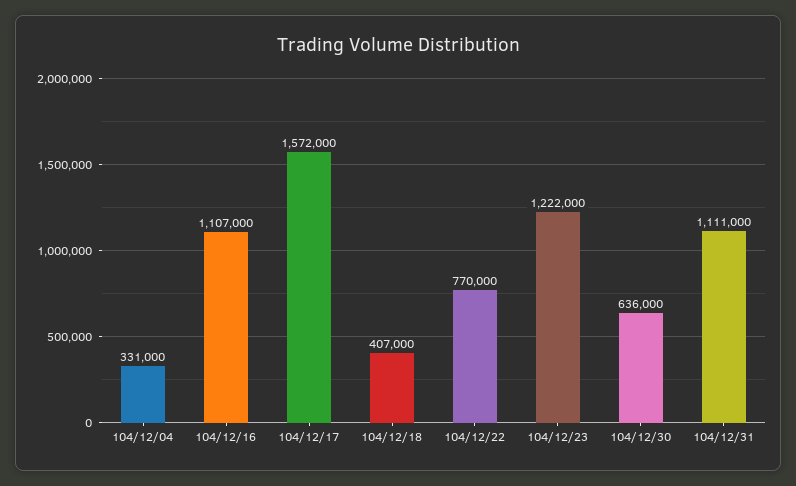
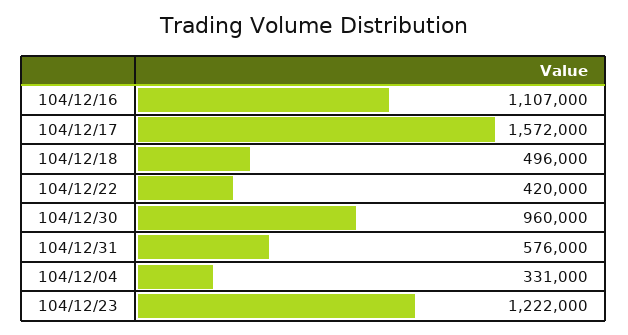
  {
    "104/12/04": 331000,
    "104/12/16": 1107000,
    "104/12/17": 1572000,
-   "104/12/18": 407000,
+   "104/12/18": 496000,
-   "104/12/22": 770000,
+   "104/12/22": 420000,
    "104/12/23": 1222000,
-   "104/12/30": 636000,
+   "104/12/30": 960000,
-   "104/12/31": 1111000
+   "104/12/31": 576000
  }

